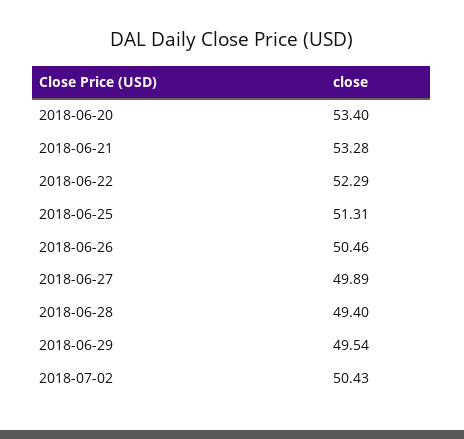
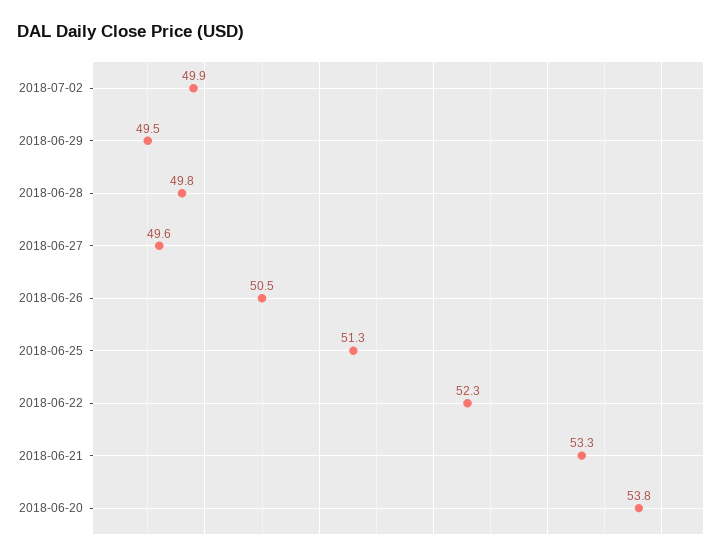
  {
-   "2018-06-20": 53.4,
+   "2018-06-20": 53.8,
    "2018-06-21": 53.28,
    "2018-06-22": 52.29,
    "2018-06-25": 51.31,
    "2018-06-26": 50.46,
-   "2018-06-27": 49.89,
+   "2018-06-27": 49.6,
-   "2018-06-28": 49.4,
+   "2018-06-28": 49.8,
    "2018-06-29": 49.54,
-   "2018-07-02": 50.43
+   "2018-07-02": 49.9
  }

